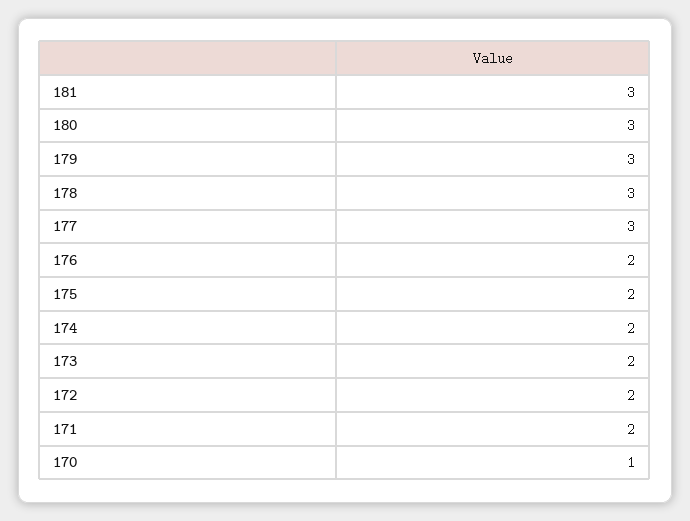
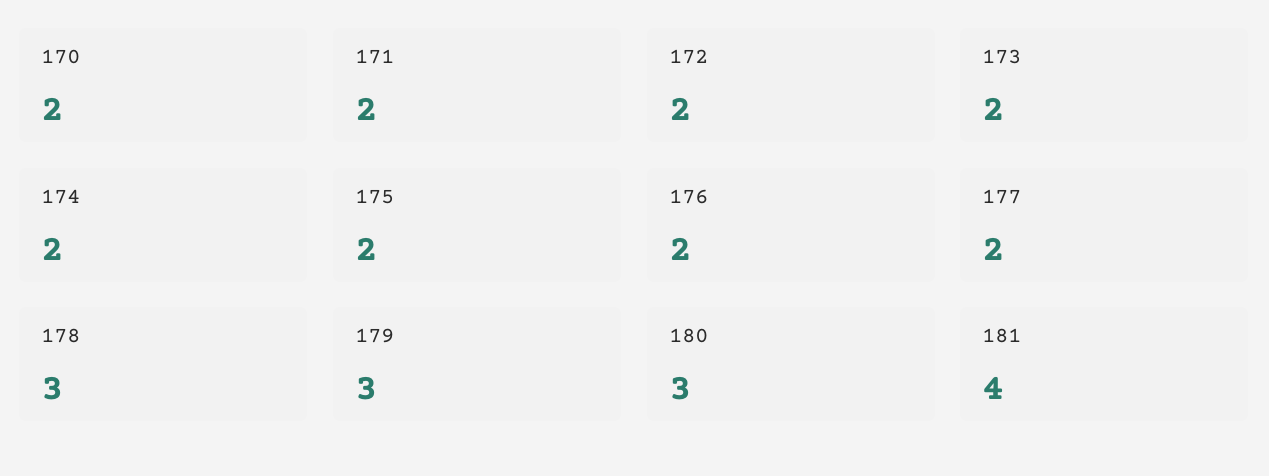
  {
-   "181": 3,
+   "181": 4,
    "180": 3,
    "179": 3,
    "178": 3,
-   "177": 3,
+   "177": 2,
    "176": 2,
    "175": 2,
    "174": 2,
    "173": 2,
    "172": 2,
    "171": 2,
-   "170": 1
+   "170": 2
  }

